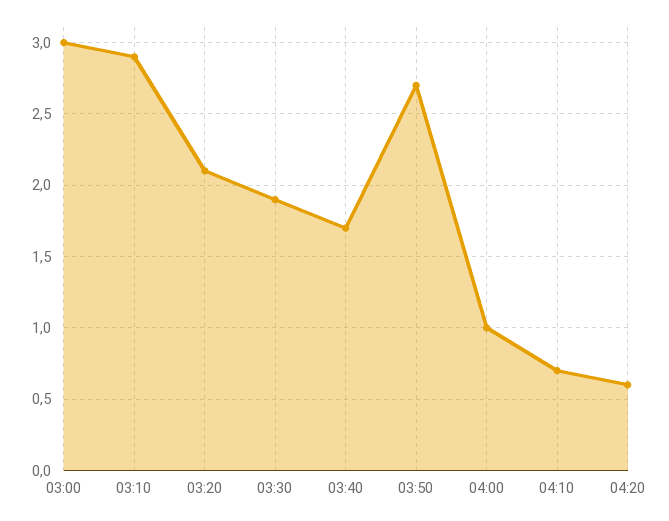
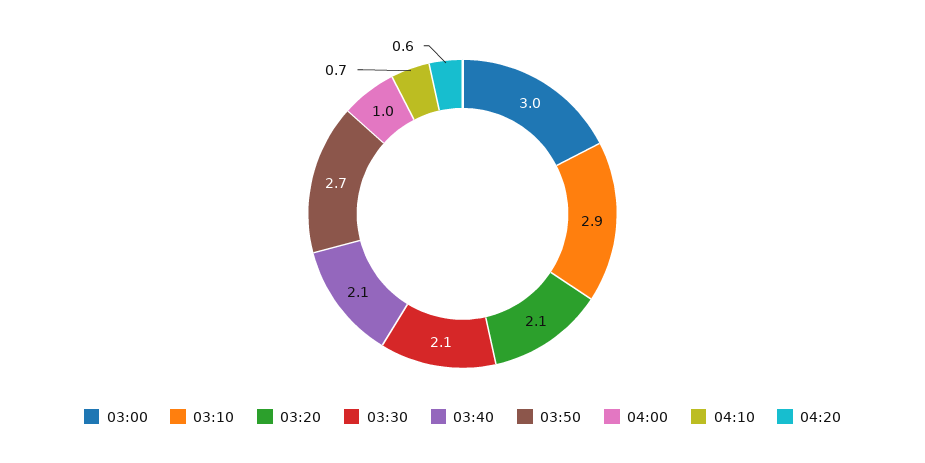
  {
    "03:00": 3,
    "03:10": 2.9,
    "03:20": 2.1,
-   "03:30": 1.9,
+   "03:30": 2.1,
-   "03:40": 1.7,
+   "03:40": 2.1,
    "03:50": 2.7,
    "04:00": 1,
    "04:10": 0.7,
    "04:20": 0.6
  }

